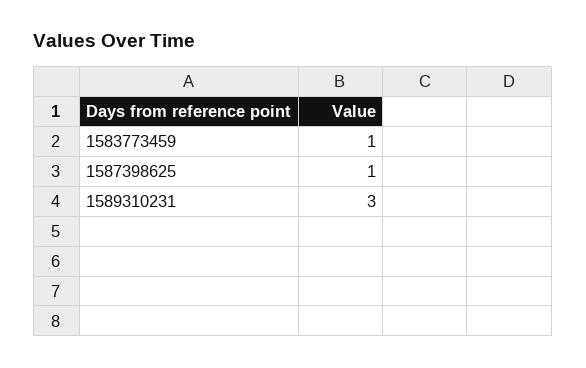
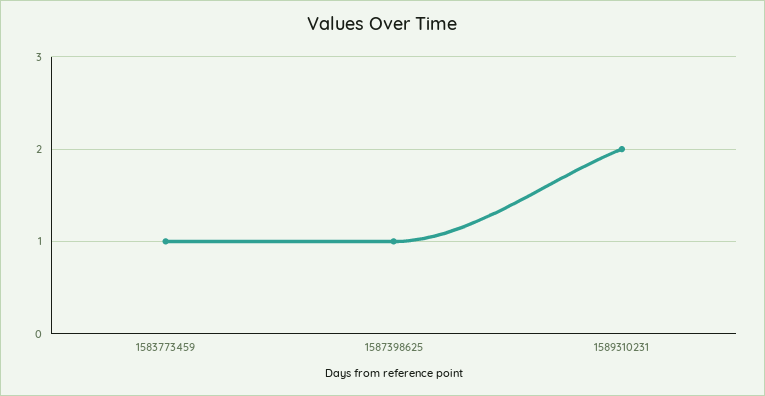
  {
    "1583773459": 1,
    "1587398625": 1,
-   "1589310231": 3
+   "1589310231": 2
  }

